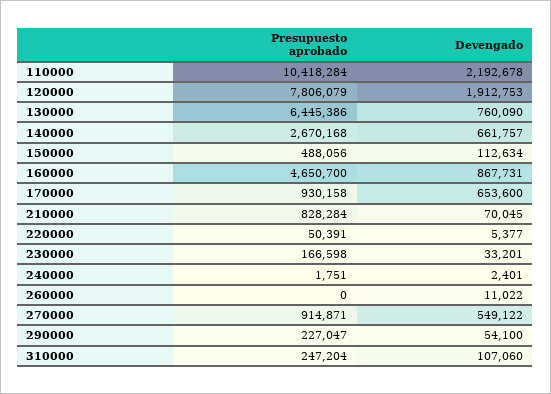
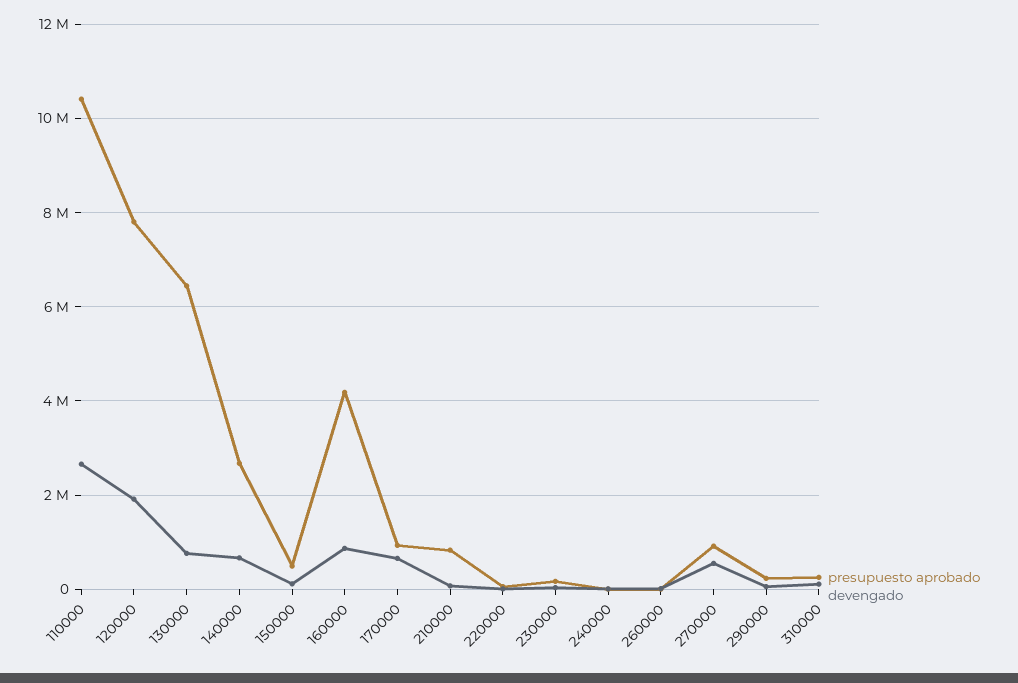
  {
    "Presupuesto aprobado": {
      "110000": 10418284,
      "120000": 7806079,
      "130000": 6445386,
      "140000": 2670168,
      "150000": 488056,
-     "160000": 4650700,
+     "160000": 4200000,
      "170000": 930158,
      "210000": 828284,
      "220000": 50391,
      "230000": 166598,
      "240000": 1751,
      "260000": 0,
      "270000": 914871,
      "290000": 227047,
      "310000": 247204
    },
    "Devengado": {
-     "110000": 2192678,
+     "110000": 2600000,
      "120000": 1912753,
      "130000": 760090,
      "140000": 661757,
      "150000": 112634,
      "160000": 867731,
      "170000": 653600,
      "210000": 70045,
      "220000": 5377,
      "230000": 33201,
      "240000": 2401,
      "260000": 11022,
      "270000": 549122,
      "290000": 54100,
      "310000": 107060
    }
  }

